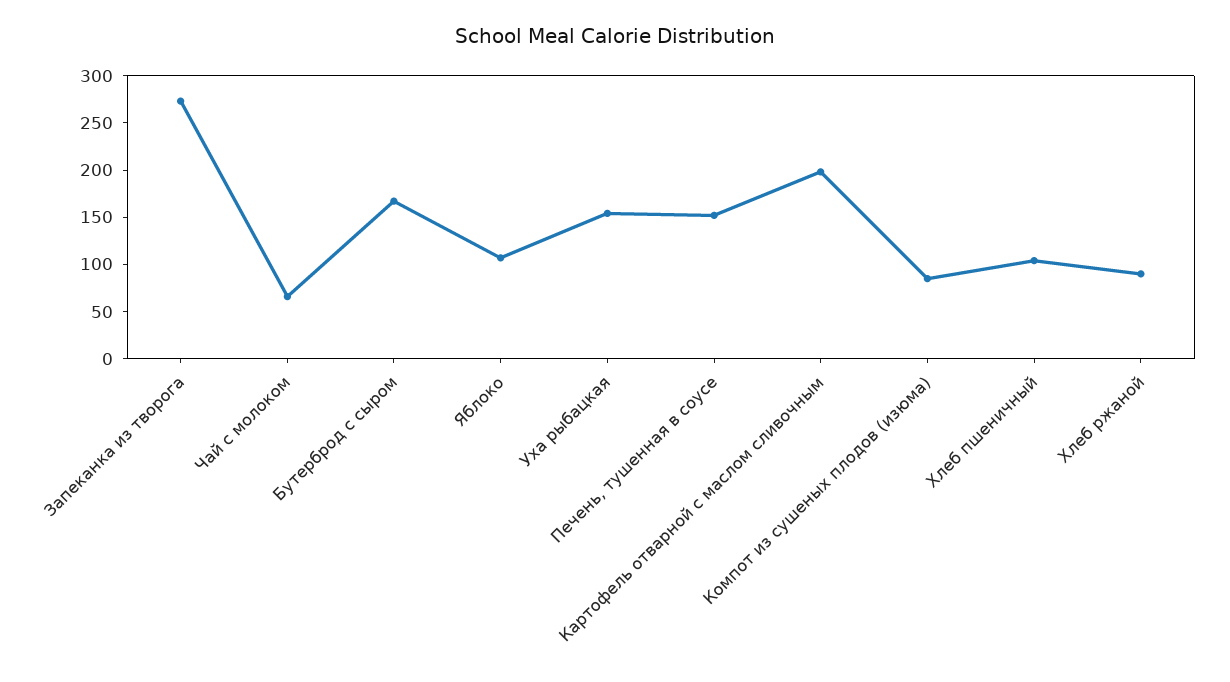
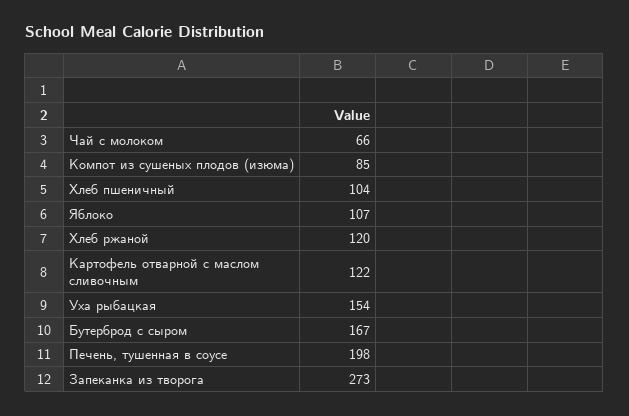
  {
    "Запеканка из творога": 273,
    "Чай с молоком": 66,
    "Бутерброд с сыром": 167,
    "Яблоко": 107,
    "Уха рыбацкая": 154,
-   "Печень, тушенная в соусе": 150,
+   "Печень, тушенная в соусе": 198,
-   "Картофель отварной с маслом сливочным": 200,
+   "Картофель отварной с маслом сливочным": 122,
    "Компот из сушеных плодов (изюма)": 85,
    "Хлеб пшеничный": 104,
-   "Хлеб ржаной": 90
+   "Хлеб ржаной": 120
  }

